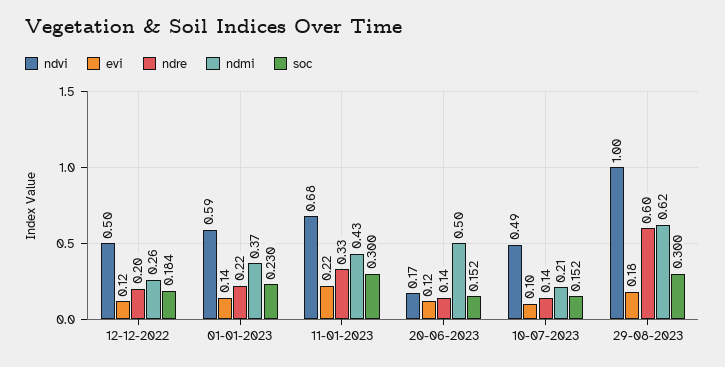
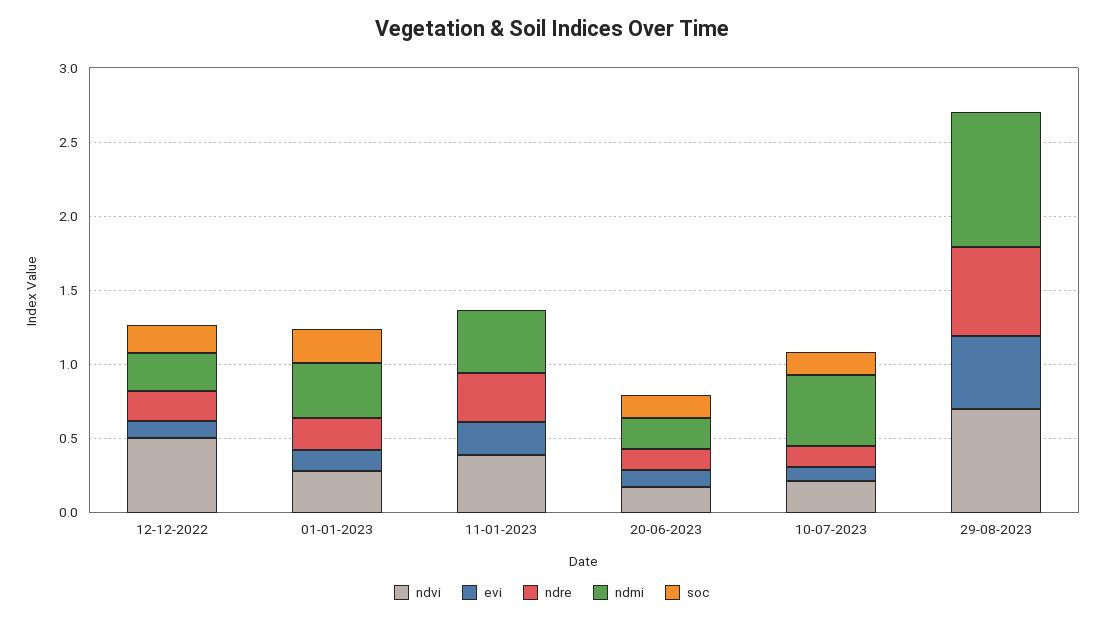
  {
    "ndvi": {
      "12-12-2022": 0.5,
-     "01-01-2023": 0.59,
+     "01-01-2023": 0.3,
-     "11-01-2023": 0.68,
+     "11-01-2023": 0.4,
      "20-06-2023": 0.17,
-     "10-07-2023": 0.49,
+     "10-07-2023": 0.2,
-     "29-08-2023": 1
+     "29-08-2023": 0.7
    },
    "evi": {
      "12-12-2022": 0.12,
      "01-01-2023": 0.14,
      "11-01-2023": 0.22,
      "20-06-2023": 0.12,
      "10-07-2023": 0.1,
-     "29-08-2023": 0.18
+     "29-08-2023": 0.5
    },
    "ndre": {
      "12-12-2022": 0.2,
      "01-01-2023": 0.22,
      "11-01-2023": 0.33,
      "20-06-2023": 0.14,
      "10-07-2023": 0.14,
      "29-08-2023": 0.6
    },
    "ndmi": {
      "12-12-2022": 0.26,
      "01-01-2023": 0.37,
      "11-01-2023": 0.43,
-     "20-06-2023": 0.5,
+     "20-06-2023": 0.2,
-     "10-07-2023": 0.21,
+     "10-07-2023": 0.5,
-     "29-08-2023": 0.62
+     "29-08-2023": 0.9
    },
    "soc": {
      "12-12-2022": 0.184,
      "01-01-2023": 0.23,
-     "11-01-2023": 0.3,
+     "11-01-2023": 0,
      "20-06-2023": 0.152,
      "10-07-2023": 0.152,
-     "29-08-2023": 0.3
+     "29-08-2023": 0
    }
  }

